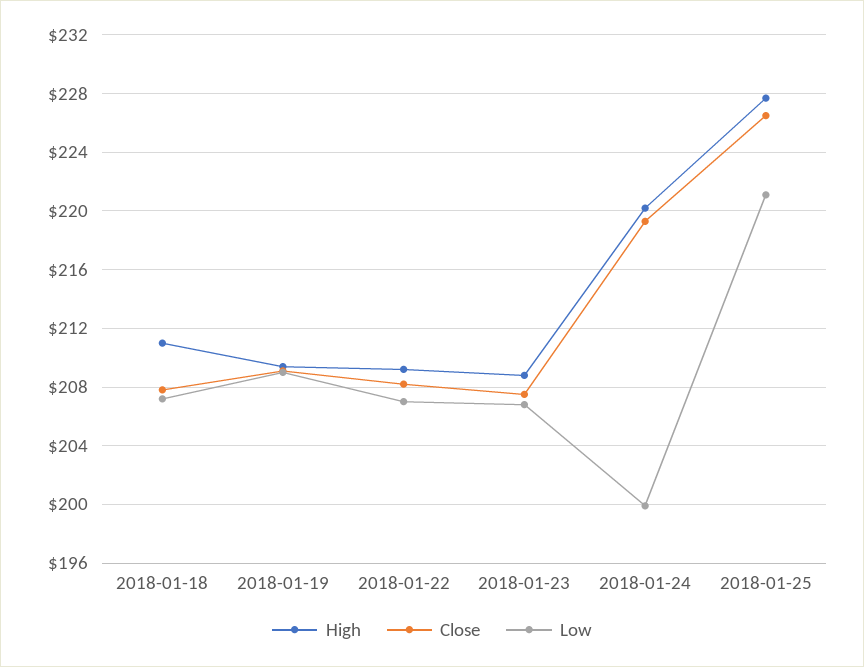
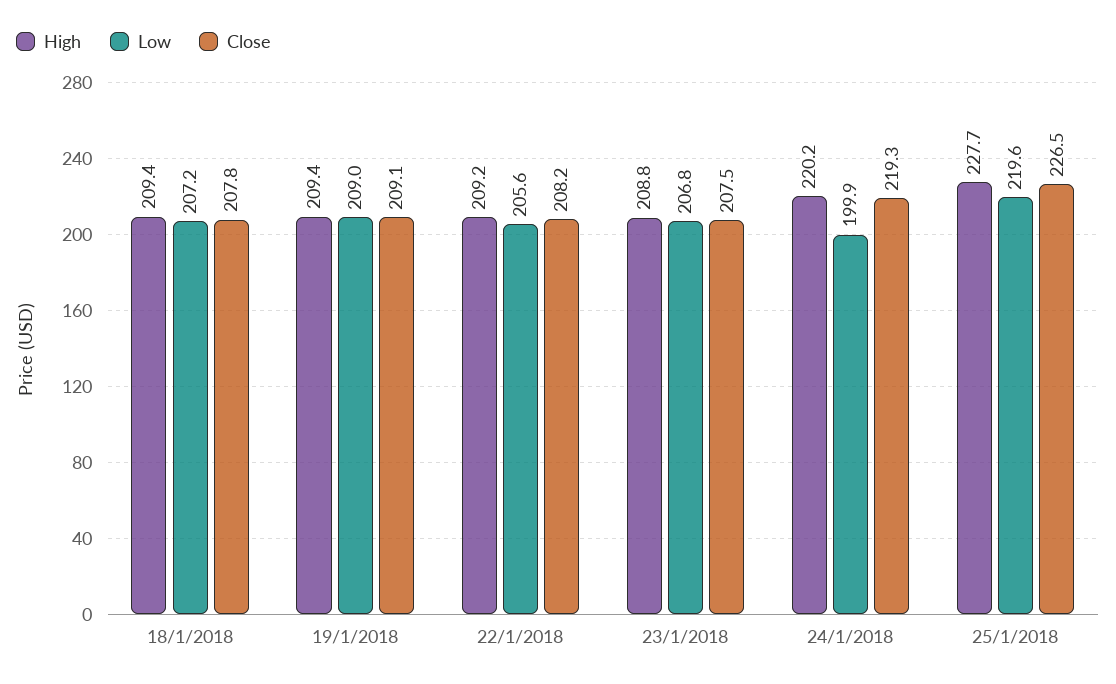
  {
    "High": {
-     "2018-01-18": 211,
+     "2018-01-18": 209.4,
      "2018-01-19": 209.4,
      "2018-01-22": 209.2,
      "2018-01-23": 208.8,
      "2018-01-24": 220.2,
      "2018-01-25": 227.7
    },
    "Close": {
      "2018-01-18": 207.8,
      "2018-01-19": 209.1,
      "2018-01-22": 208.2,
      "2018-01-23": 207.5,
      "2018-01-24": 219.3,
      "2018-01-25": 226.5
    },
    "Low": {
      "2018-01-18": 207.2,
      "2018-01-19": 209,
-     "2018-01-22": 207,
+     "2018-01-22": 205.6,
      "2018-01-23": 206.8,
      "2018-01-24": 199.9,
-     "2018-01-25": 221
+     "2018-01-25": 219.6
    }
  }

